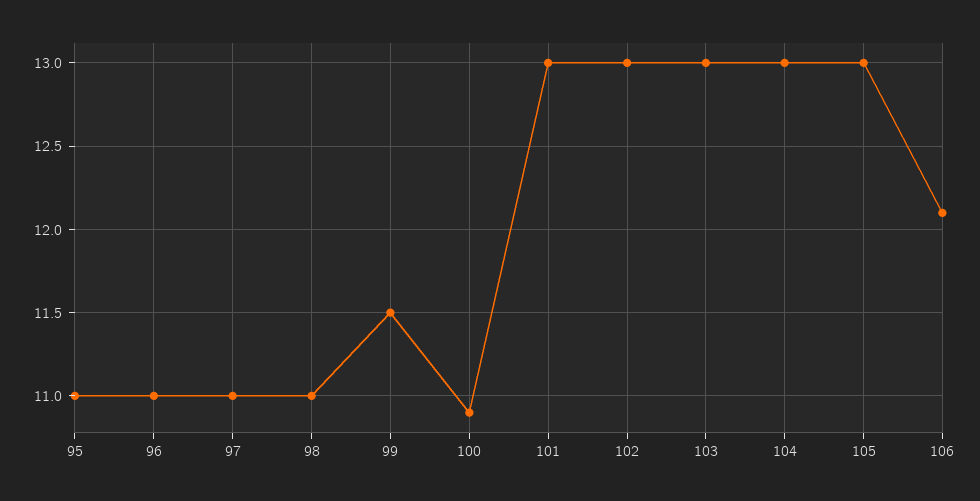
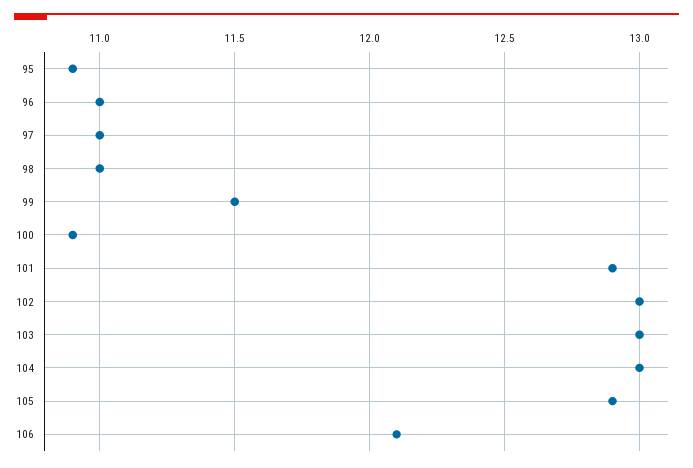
  {
-   "95": 11,
+   "95": 10.9,
    "96": 11,
    "97": 11,
    "98": 11,
    "99": 11.5,
    "100": 10.9,
-   "101": 13,
+   "101": 12.9,
    "102": 13,
    "103": 13,
    "104": 13,
-   "105": 13,
+   "105": 12.9,
    "106": 12.1
  }

